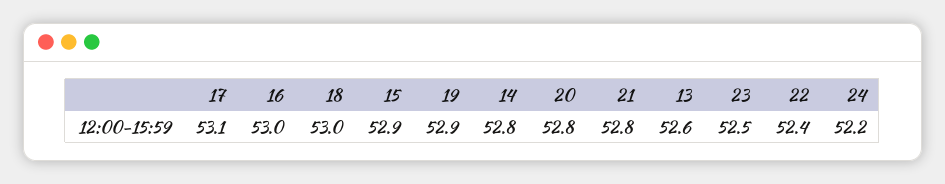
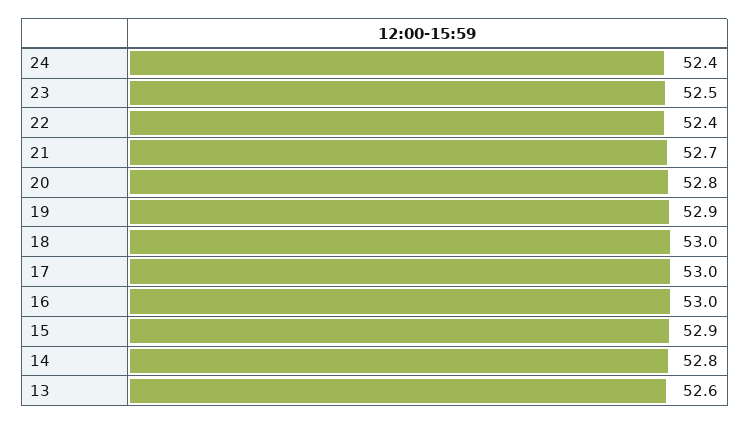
  {
-   "17": 53.1,
+   "17": 53,
    "16": 53,
    "18": 53,
    "15": 52.9,
    "19": 52.9,
    "14": 52.8,
    "20": 52.8,
-   "21": 52.8,
+   "21": 52.7,
    "13": 52.6,
    "23": 52.5,
    "22": 52.4,
-   "24": 52.2
+   "24": 52.4
  }

